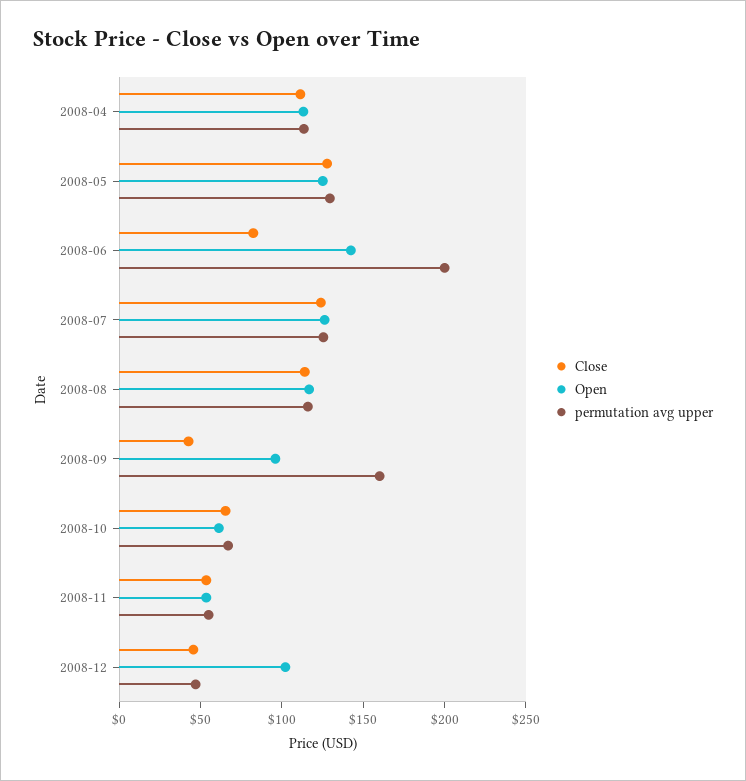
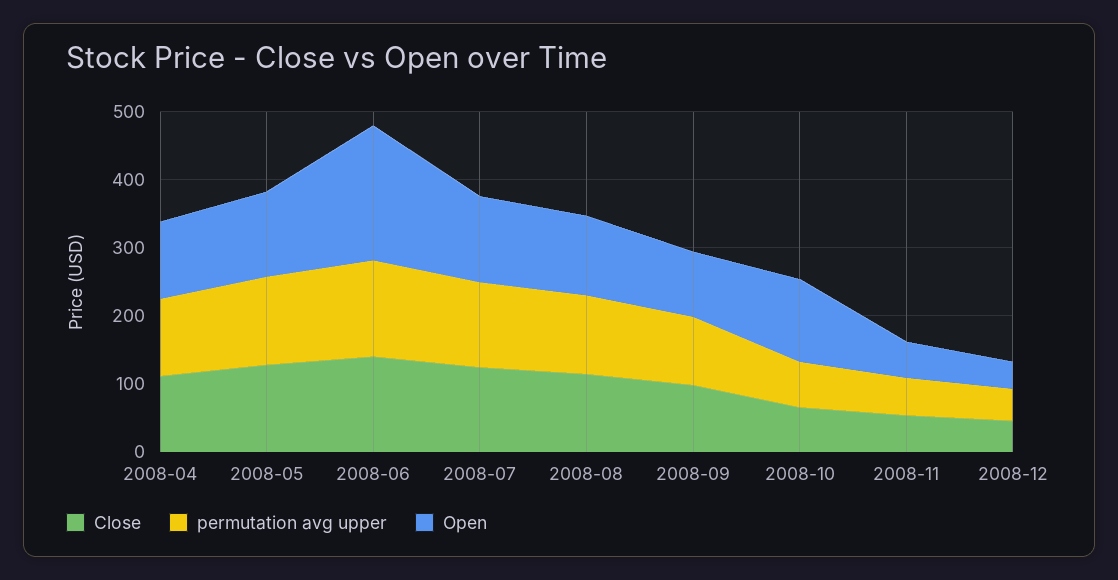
  {
    "Close": {
      "2008-04": 110,
      "2008-05": 130,
-     "2008-06": 80,
+     "2008-06": 140,
      "2008-07": 120,
      "2008-08": 110,
-     "2008-09": 40,
+     "2008-09": 100,
      "2008-10": 70,
      "2008-11": 50,
      "2008-12": 50
    },
    "Open": {
      "2008-04": 110,
      "2008-05": 130,
-     "2008-06": 140,
+     "2008-06": 200,
      "2008-07": 130,
      "2008-08": 120,
      "2008-09": 100,
-     "2008-10": 60,
+     "2008-10": 120,
      "2008-11": 50,
-     "2008-12": 100
+     "2008-12": 40
    },
    "permutation avg upper": {
      "2008-04": 110,
      "2008-05": 130,
-     "2008-06": 200,
+     "2008-06": 140,
      "2008-07": 130,
      "2008-08": 120,
-     "2008-09": 160,
+     "2008-09": 100,
      "2008-10": 70,
      "2008-11": 60,
      "2008-12": 50
    }
  }

